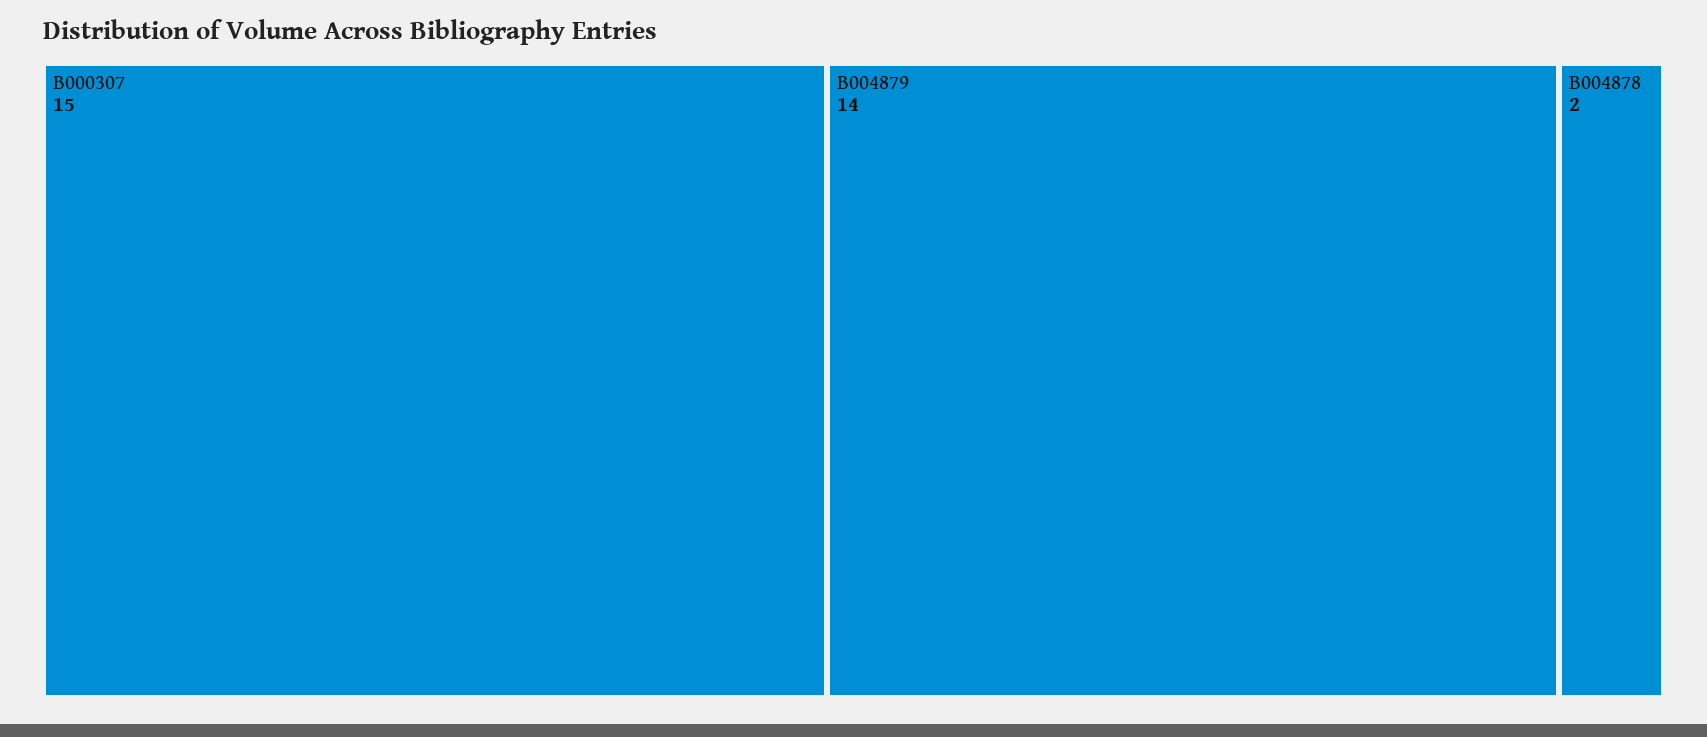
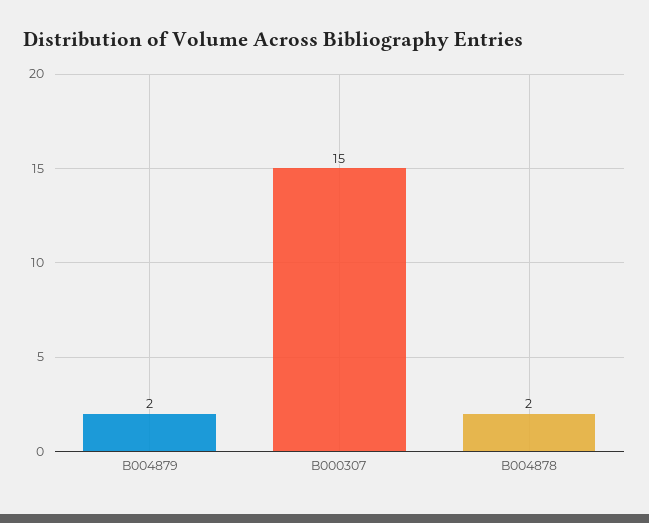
  {
    "B000307": 15,
-   "B004879": 14,
+   "B004879": 2,
    "B004878": 2
  }

